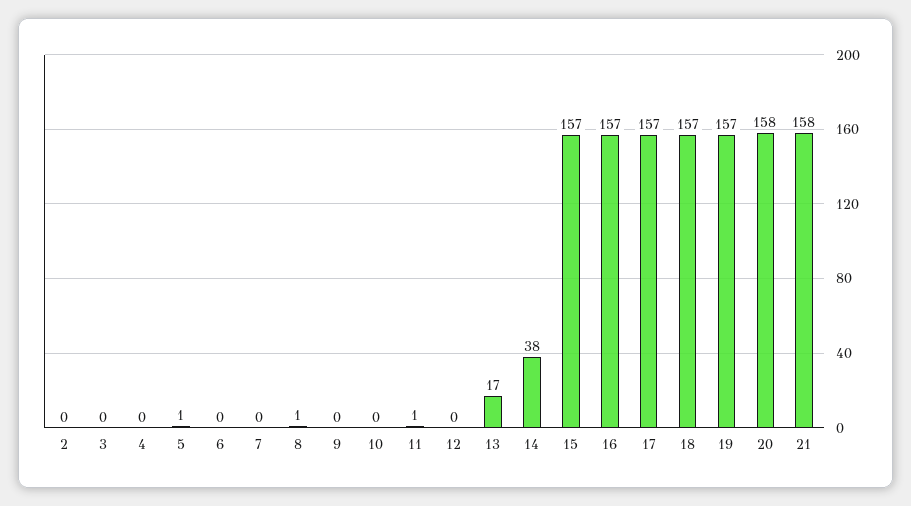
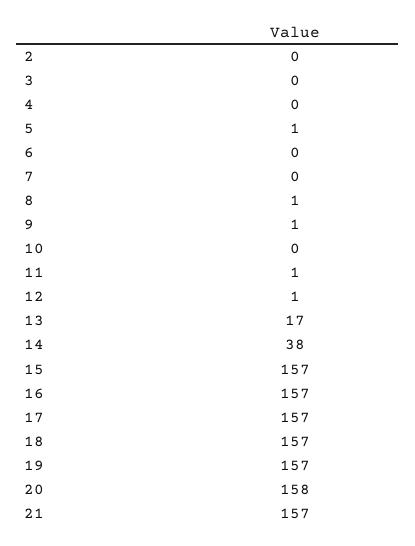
  {
    "2": 0,
    "3": 0,
    "4": 0,
    "5": 1,
    "6": 0,
    "7": 0,
    "8": 1,
-   "9": 0,
+   "9": 1,
    "10": 0,
    "11": 1,
-   "12": 0,
+   "12": 1,
    "13": 17,
    "14": 38,
    "15": 157,
    "16": 157,
    "17": 157,
    "18": 157,
    "19": 157,
    "20": 158,
-   "21": 158
+   "21": 157
  }

